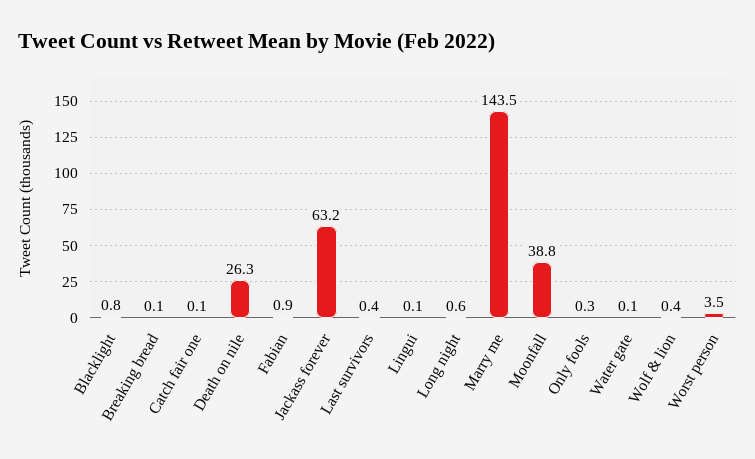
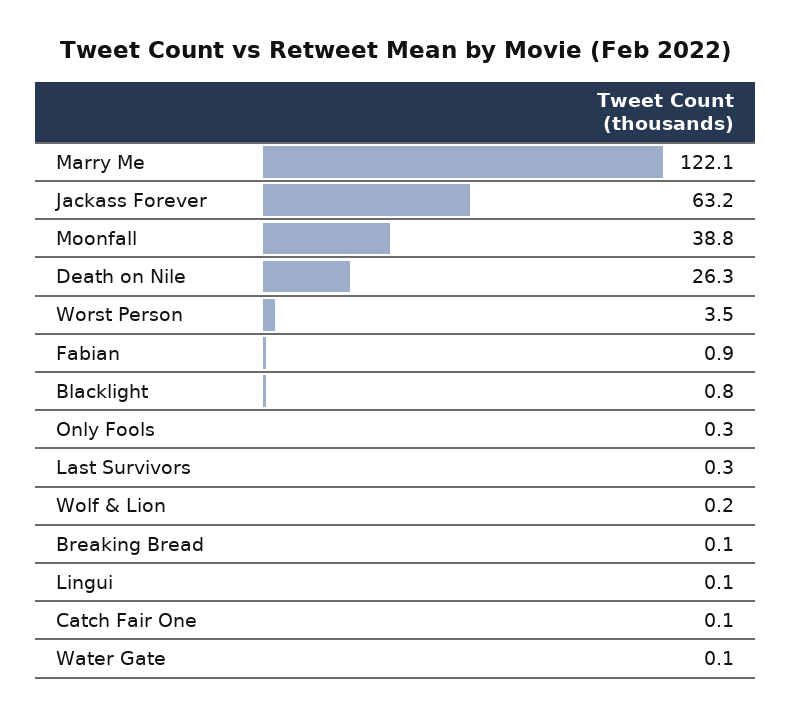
  {
    "Blacklight": 0.8,
    "Breaking bread": 0.1,
    "Catch fair one": 0.1,
    "Death on nile": 26.3,
    "Fabian": 0.9,
    "Jackass forever": 63.2,
-   "Last survivors": 0.4,
+   "Last survivors": 0.3,
    "Lingui": 0.1,
-   "Long night": 0.6,
-   "Marry me": 143.5,
+   "Marry me": 122.1,
    "Moonfall": 38.8,
    "Only fools": 0.3,
    "Water gate": 0.1,
-   "Wolf & lion": 0.4,
+   "Wolf & lion": 0.2,
    "Worst person": 3.5
  }

